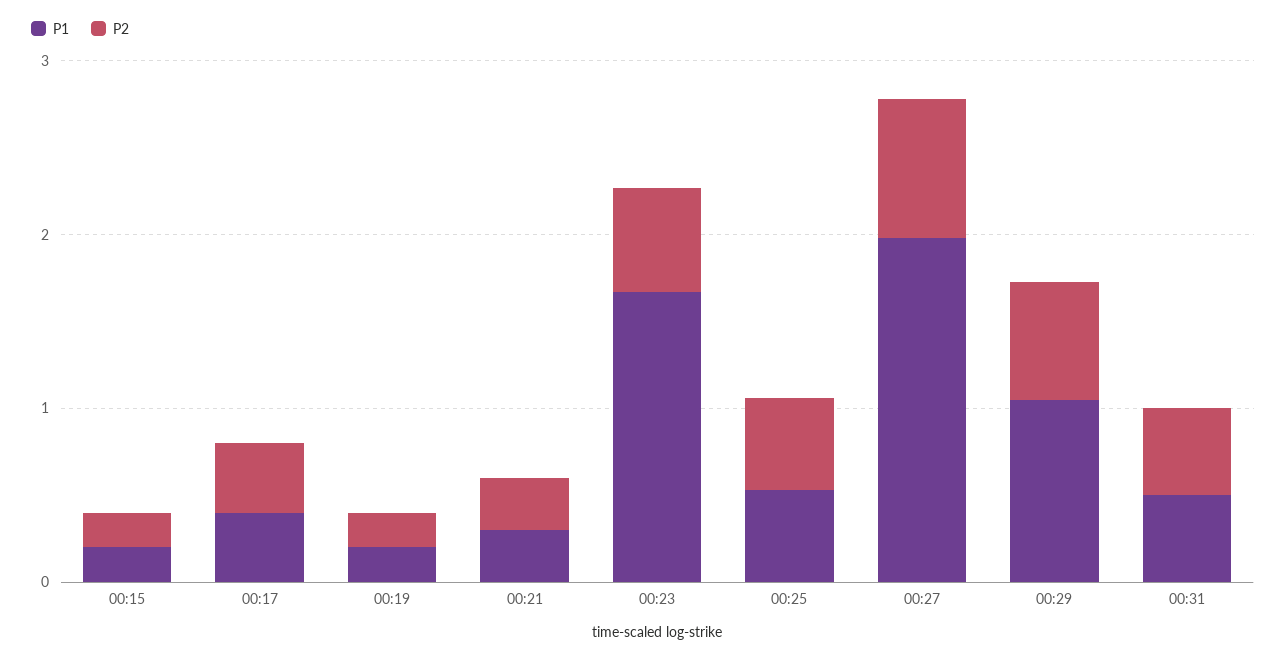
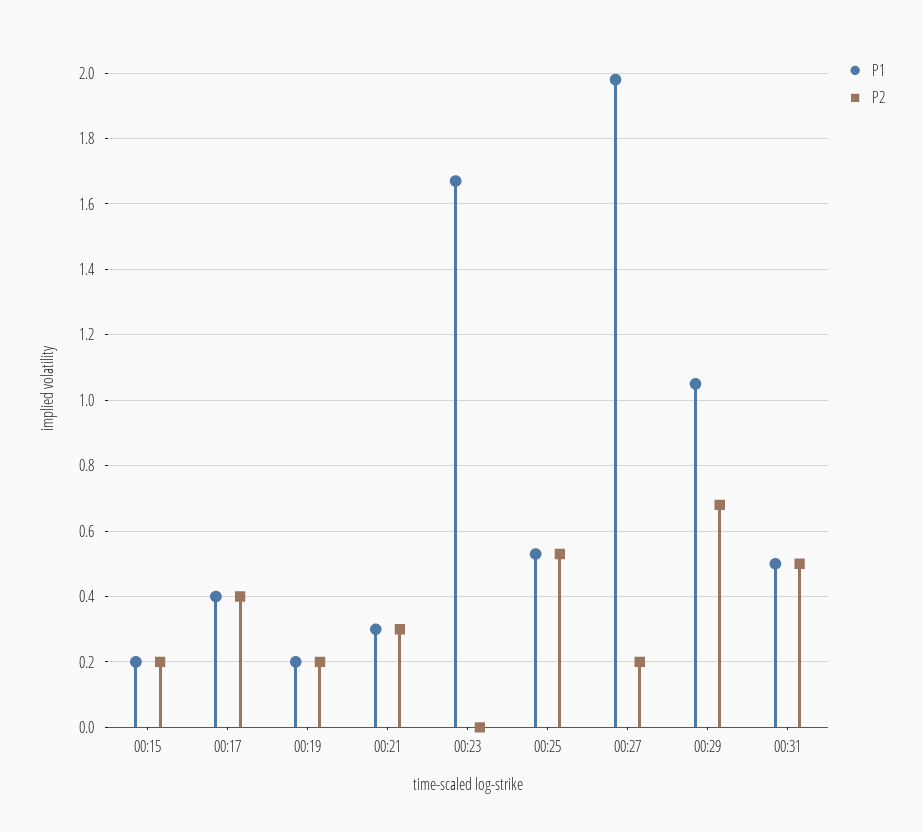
  {
    "P1": {
      "00:15": 0.2,
      "00:17": 0.4,
      "00:19": 0.2,
      "00:21": 0.3,
      "00:23": 1.65,
      "00:25": 0.55,
      "00:27": 2,
      "00:29": 1.05,
      "00:31": 0.5
    },
    "P2": {
      "00:15": 0.2,
      "00:17": 0.4,
      "00:19": 0.2,
      "00:21": 0.3,
-     "00:23": 0.6,
+     "00:23": 0,
      "00:25": 0.55,
-     "00:27": 0.8,
+     "00:27": 0.2,
      "00:29": 0.7,
      "00:31": 0.5
    }
  }

